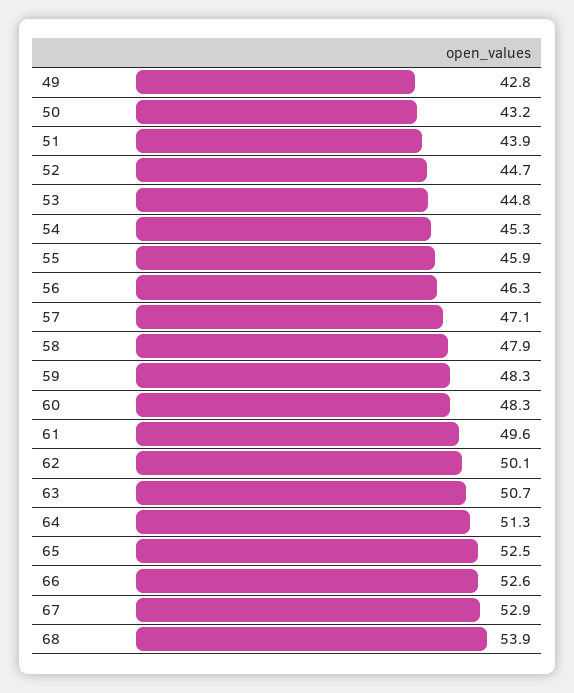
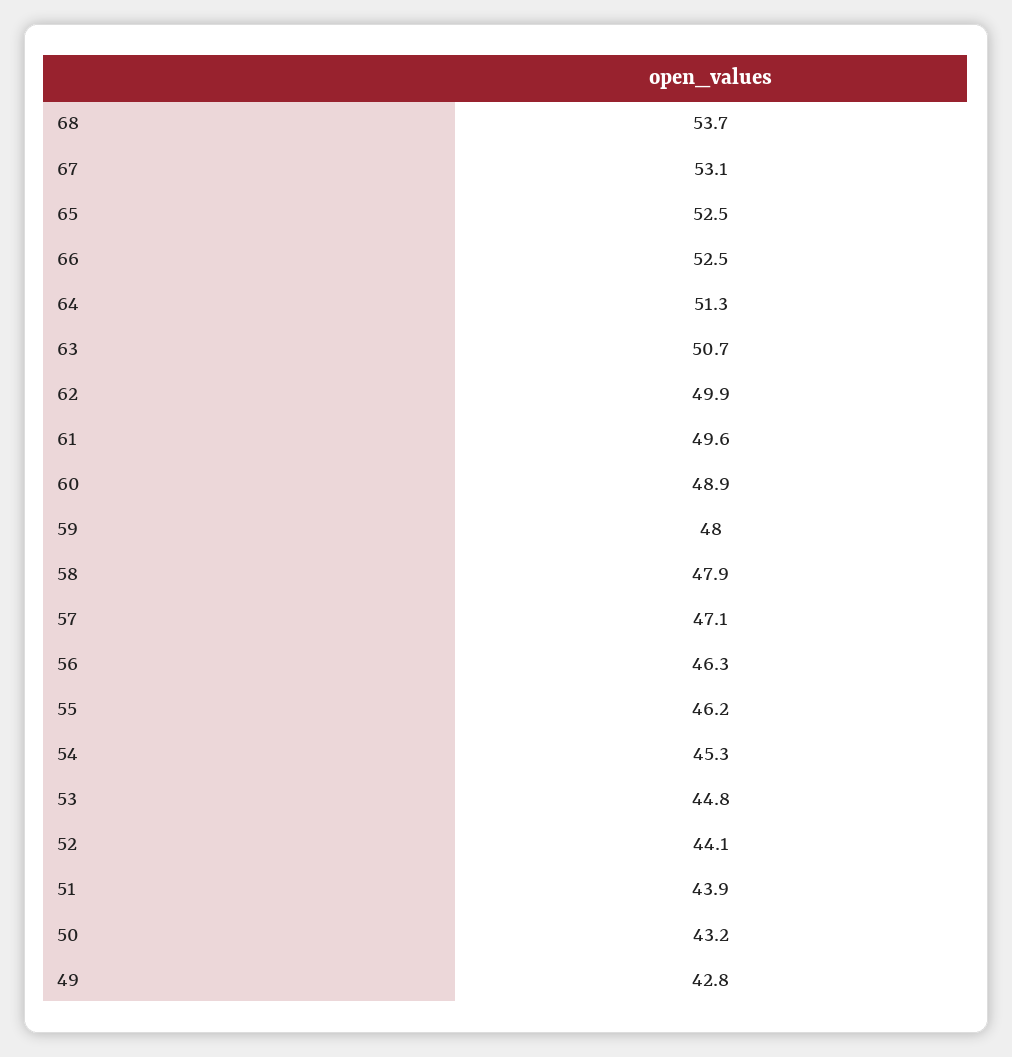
  {
    "49": 42.8,
    "50": 43.2,
    "51": 43.9,
-   "52": 44.7,
+   "52": 44.1,
    "53": 44.8,
    "54": 45.3,
-   "55": 45.9,
+   "55": 46.2,
    "56": 46.3,
    "57": 47.1,
    "58": 47.9,
-   "59": 48.3,
+   "59": 48,
-   "60": 48.3,
+   "60": 48.9,
    "61": 49.6,
-   "62": 50.1,
+   "62": 49.9,
    "63": 50.7,
    "64": 51.3,
    "65": 52.5,
-   "66": 52.6,
+   "66": 52.5,
-   "67": 52.9,
+   "67": 53.1,
-   "68": 53.9
+   "68": 53.7
  }

